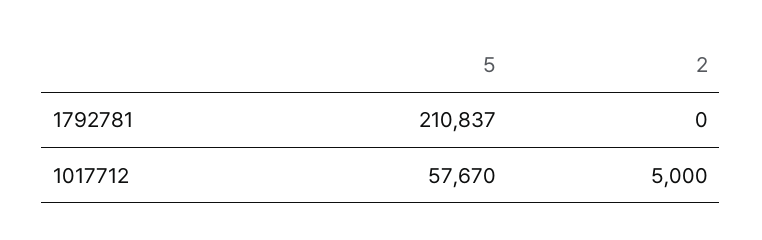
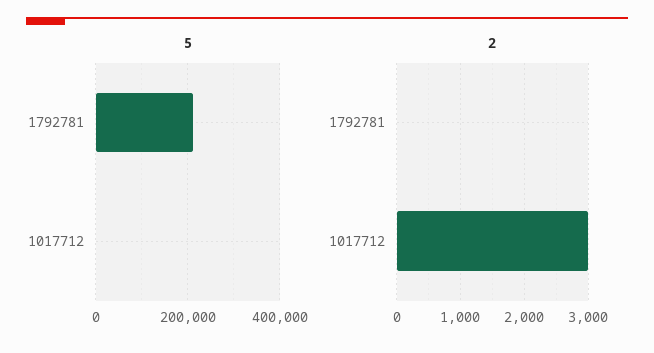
  {
    "5": {
      "1792781": 210837,
-     "1017712": 57670
+     "1017712": 0
    },
    "2": {
      "1792781": 0,
-     "1017712": 5000
+     "1017712": 3000
    }
  }

